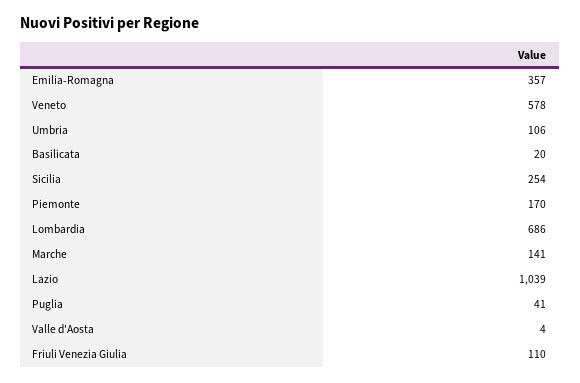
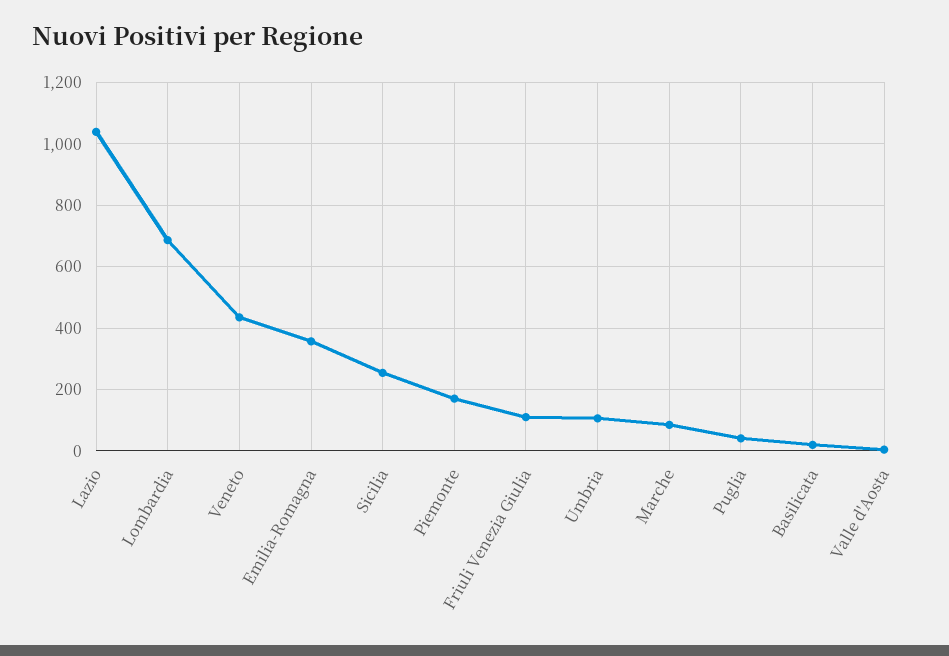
  {
    "Emilia-Romagna": 357,
-   "Veneto": 578,
+   "Veneto": 440,
    "Umbria": 106,
    "Basilicata": 20,
    "Sicilia": 254,
    "Piemonte": 170,
    "Lombardia": 686,
-   "Marche": 141,
+   "Marche": 80,
    "Lazio": 1039,
    "Puglia": 41,
    "Valle d'Aosta": 4,
    "Friuli Venezia Giulia": 110
  }

